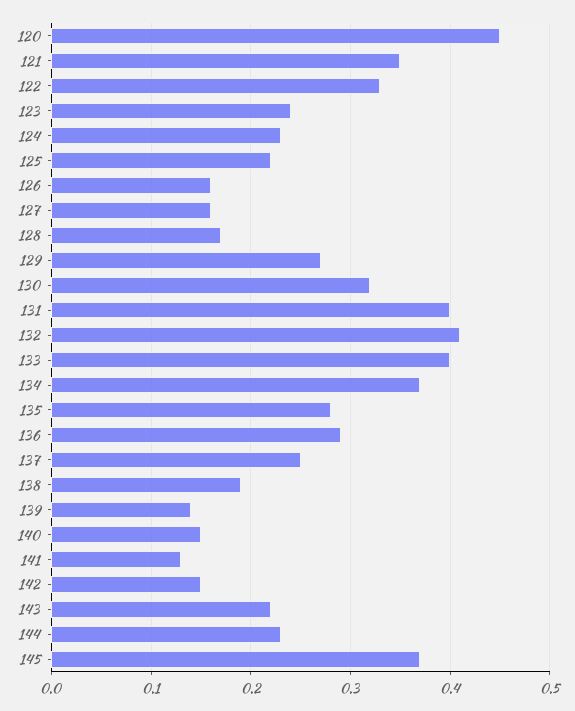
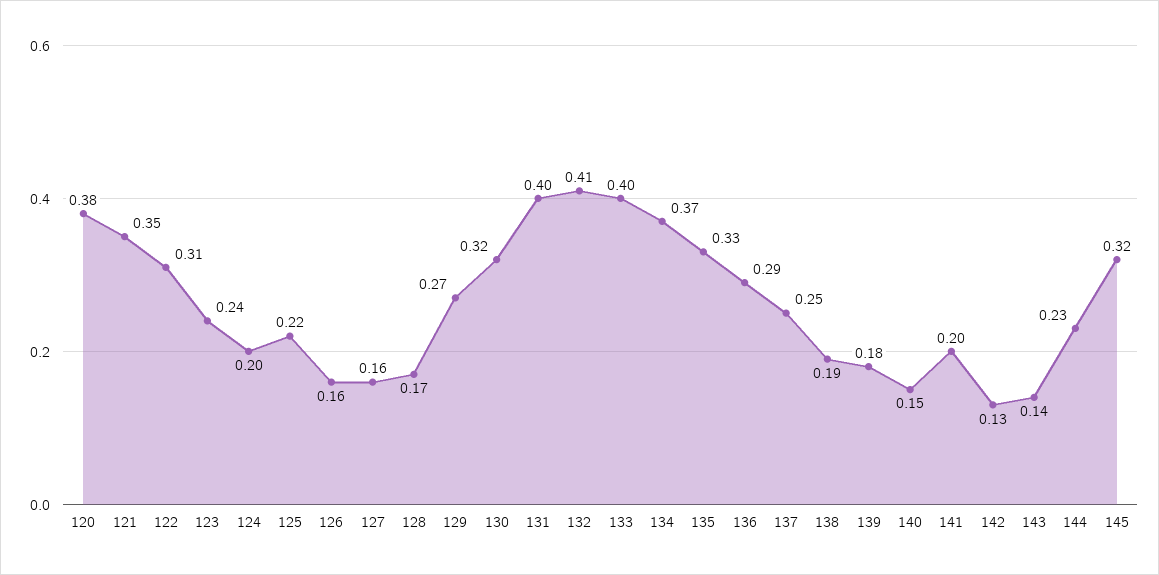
  {
-   "120": 0.45,
+   "120": 0.38,
    "121": 0.35,
-   "122": 0.33,
+   "122": 0.31,
    "123": 0.24,
-   "124": 0.23,
+   "124": 0.2,
    "125": 0.22,
    "126": 0.16,
    "127": 0.16,
    "128": 0.17,
    "129": 0.27,
    "130": 0.32,
    "131": 0.4,
    "132": 0.41,
    "133": 0.4,
    "134": 0.37,
-   "135": 0.28,
+   "135": 0.33,
    "136": 0.29,
    "137": 0.25,
    "138": 0.19,
-   "139": 0.14,
+   "139": 0.18,
    "140": 0.15,
-   "141": 0.13,
+   "141": 0.2,
-   "142": 0.15,
+   "142": 0.13,
-   "143": 0.22,
+   "143": 0.14,
    "144": 0.23,
-   "145": 0.37
+   "145": 0.32
  }

